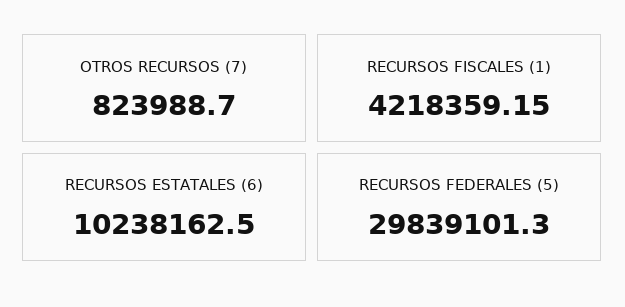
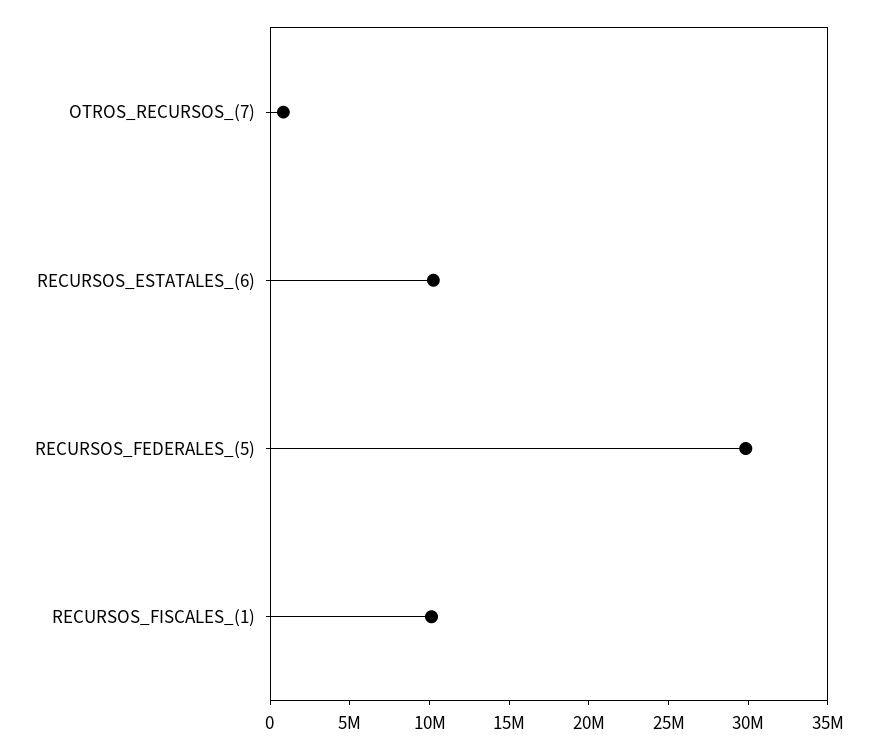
  {
    "OTROS RECURSOS (7)": 823988.7,
-   "RECURSOS FISCALES (1)": 4218359.15,
+   "RECURSOS FISCALES (1)": 10000000,
    "RECURSOS ESTATALES (6)": 10238162.5,
    "RECURSOS FEDERALES (5)": 29839101.3
  }

